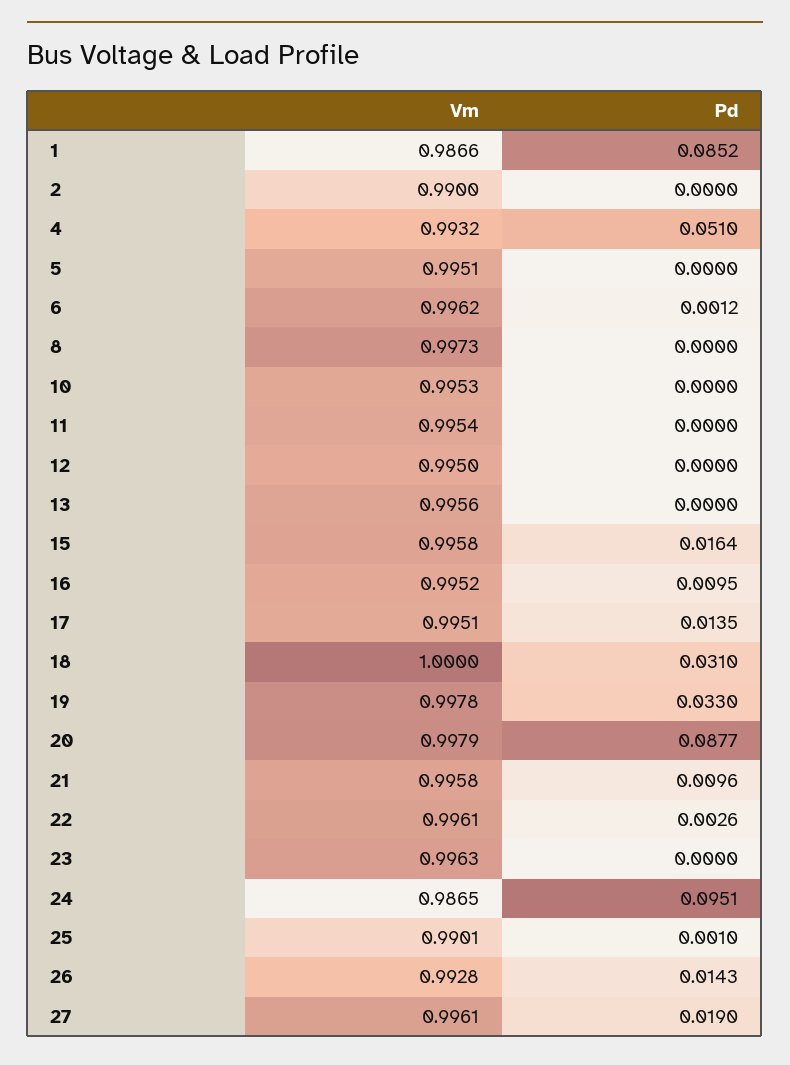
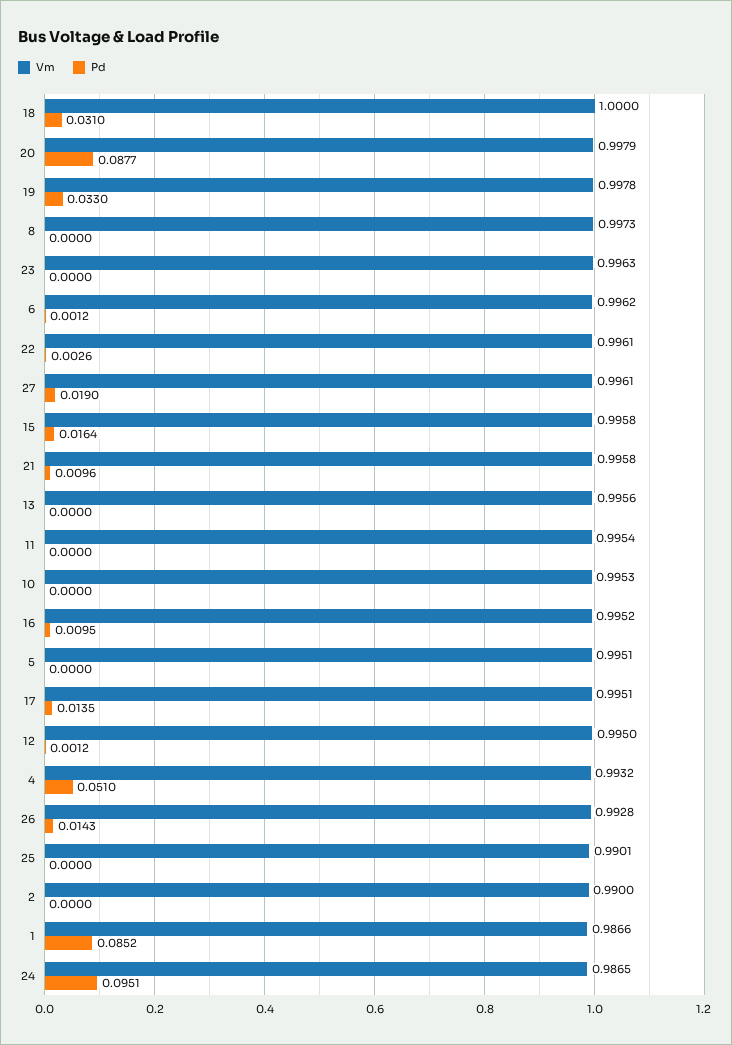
  {
    "Vm": {
      "1": 0.9866,
      "2": 0.99,
      "4": 0.9932,
      "5": 0.9951,
      "6": 0.9962,
      "8": 0.9973,
      "10": 0.9953,
      "11": 0.9954,
      "12": 0.995,
      "13": 0.9956,
      "15": 0.9958,
      "16": 0.9952,
      "17": 0.9951,
      "18": 1,
      "19": 0.9978,
      "20": 0.9979,
      "21": 0.9958,
      "22": 0.9961,
      "23": 0.9963,
      "24": 0.9865,
      "25": 0.9901,
      "26": 0.9928,
      "27": 0.9961
    },
    "Pd": {
      "1": 0.0852,
      "2": 0,
      "4": 0.051,
      "5": 0,
      "6": 0.0012,
      "8": 0,
      "10": 0,
      "11": 0,
-     "12": 0,
+     "12": 0.0012,
      "13": 0,
      "15": 0.0164,
      "16": 0.0095,
      "17": 0.0135,
      "18": 0.031,
      "19": 0.033,
      "20": 0.0877,
      "21": 0.0096,
      "22": 0.0026,
      "23": 0,
      "24": 0.0951,
-     "25": 0.001,
+     "25": 0,
      "26": 0.0143,
      "27": 0.019
    }
  }

